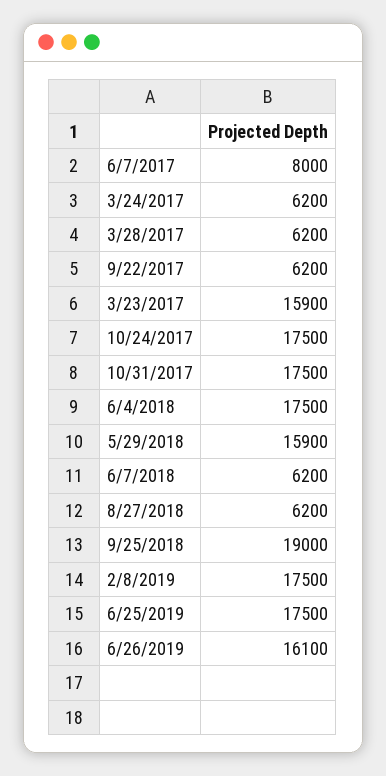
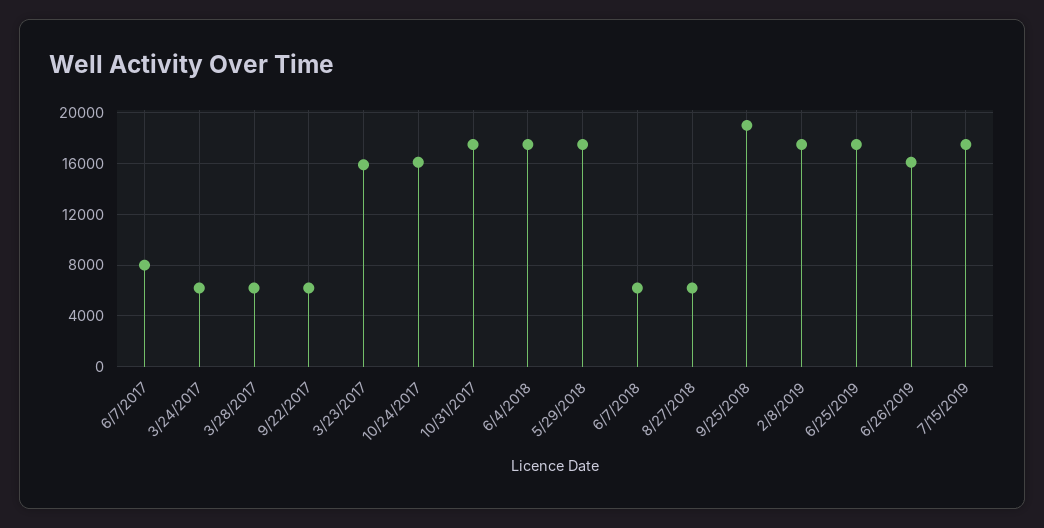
  {
    "6/7/2017": 8000,
    "3/24/2017": 6200,
    "3/28/2017": 6200,
    "9/22/2017": 6200,
    "3/23/2017": 15900,
-   "10/24/2017": 17500,
+   "10/24/2017": 16000,
    "10/31/2017": 17500,
    "6/4/2018": 17500,
-   "5/29/2018": 15900,
+   "5/29/2018": 17500,
    "6/7/2018": 6200,
    "8/27/2018": 6200,
    "9/25/2018": 19000,
    "2/8/2019": 17500,
    "6/25/2019": 17500,
-   "6/26/2019": 16100
+   "6/26/2019": 16100,
+   "7/15/2019": 17500
  }

